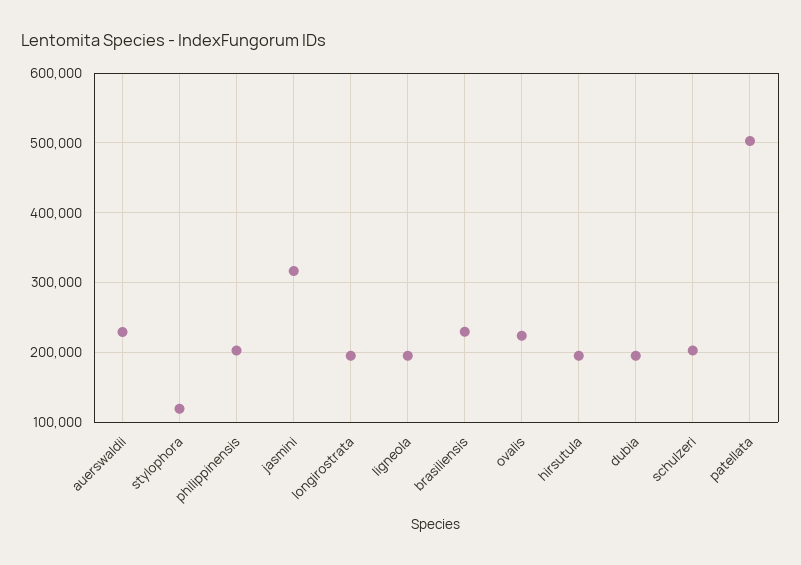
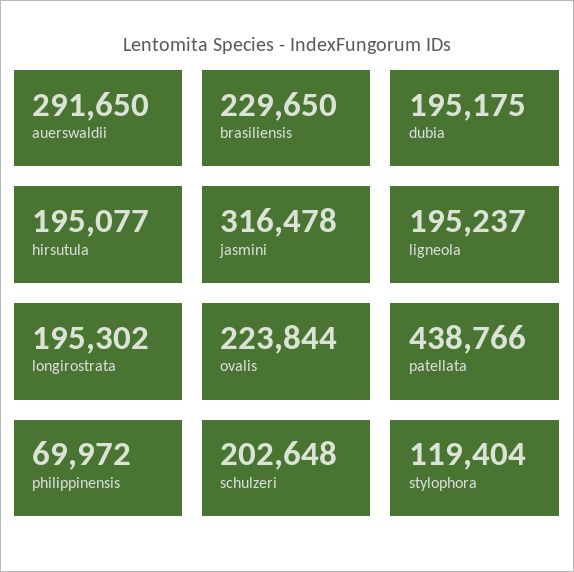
  {
-   "auerswaldii": 230000,
+   "auerswaldii": 291650,
    "stylophora": 119404,
-   "philippinensis": 200000,
+   "philippinensis": 69972,
    "jasmini": 316478,
    "longirostrata": 195302,
    "ligneola": 195237,
    "brasiliensis": 229650,
    "ovalis": 223844,
    "hirsutula": 195077,
    "dubia": 195175,
    "schulzeri": 202648,
-   "patellata": 500000
+   "patellata": 438766
  }

